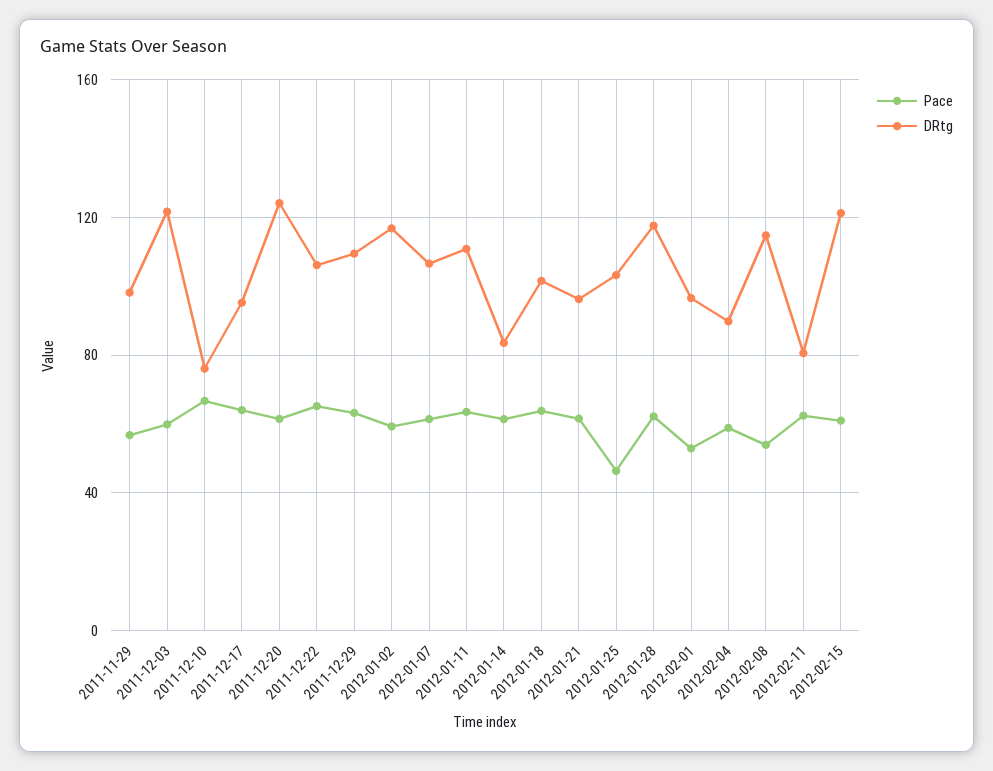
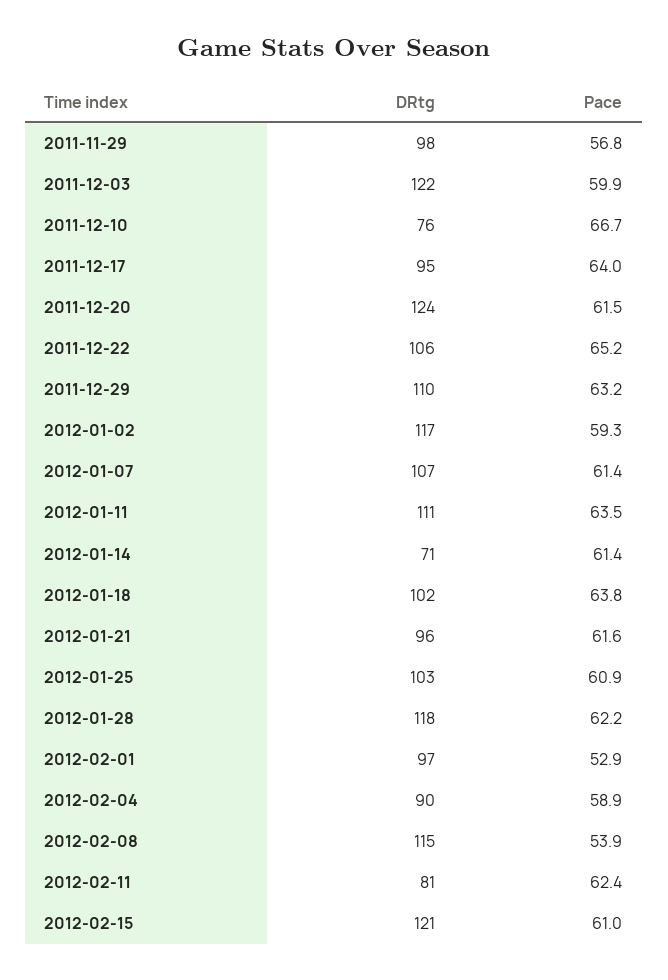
  {
    "Pace": {
      "2011-11-29": 56.8,
      "2011-12-03": 59.9,
      "2011-12-10": 66.7,
      "2011-12-17": 64,
      "2011-12-20": 61.5,
      "2011-12-22": 65.2,
      "2011-12-29": 63.2,
      "2012-01-02": 59.3,
      "2012-01-07": 61.4,
      "2012-01-11": 63.5,
      "2012-01-14": 61.4,
      "2012-01-18": 63.8,
      "2012-01-21": 61.6,
-     "2012-01-25": 45,
+     "2012-01-25": 60.9,
      "2012-01-28": 62.2,
      "2012-02-01": 52.9,
      "2012-02-04": 58.9,
      "2012-02-08": 53.9,
      "2012-02-11": 62.4,
      "2012-02-15": 61
    },
    "DRtg": {
      "2011-11-29": 98,
      "2011-12-03": 122,
      "2011-12-10": 76,
      "2011-12-17": 95,
      "2011-12-20": 124,
      "2011-12-22": 106,
      "2011-12-29": 110,
      "2012-01-02": 117,
      "2012-01-07": 107,
      "2012-01-11": 111,
-     "2012-01-14": 85,
+     "2012-01-14": 71,
      "2012-01-18": 102,
      "2012-01-21": 96,
      "2012-01-25": 103,
      "2012-01-28": 118,
      "2012-02-01": 97,
      "2012-02-04": 90,
      "2012-02-08": 115,
      "2012-02-11": 81,
      "2012-02-15": 121
    }
  }

